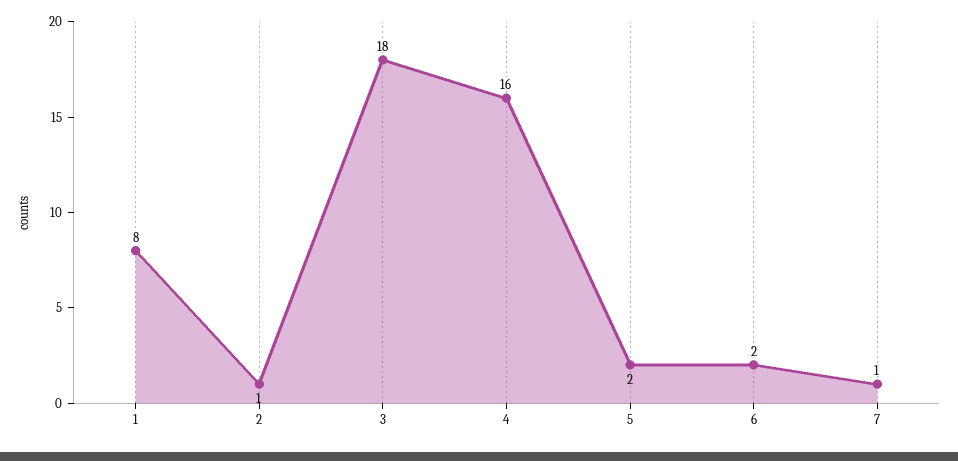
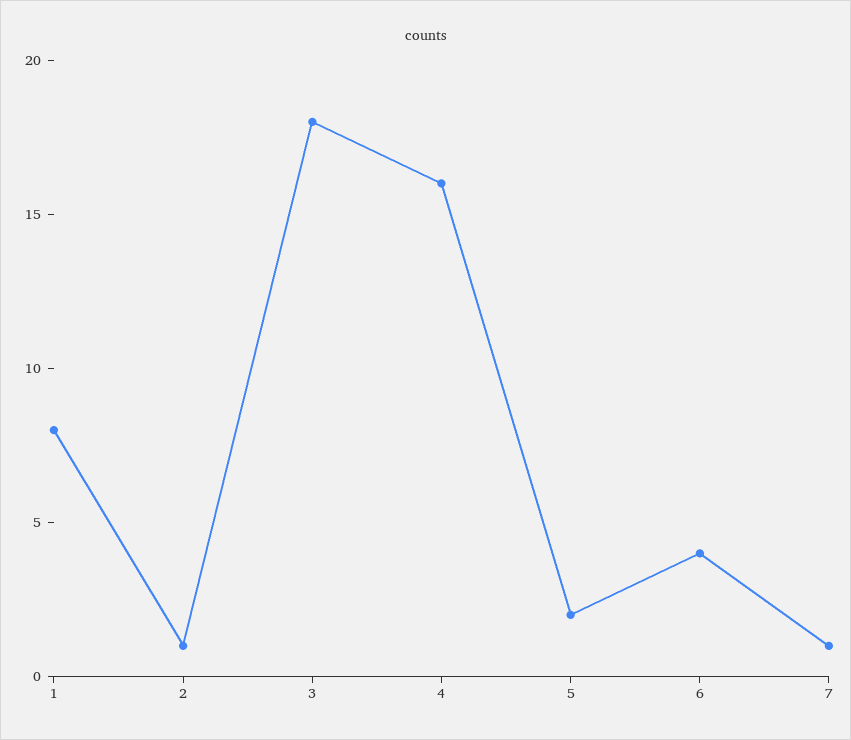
  {
    "1": 8,
    "2": 1,
    "3": 18,
    "4": 16,
    "5": 2,
-   "6": 2,
+   "6": 4,
    "7": 1
  }

